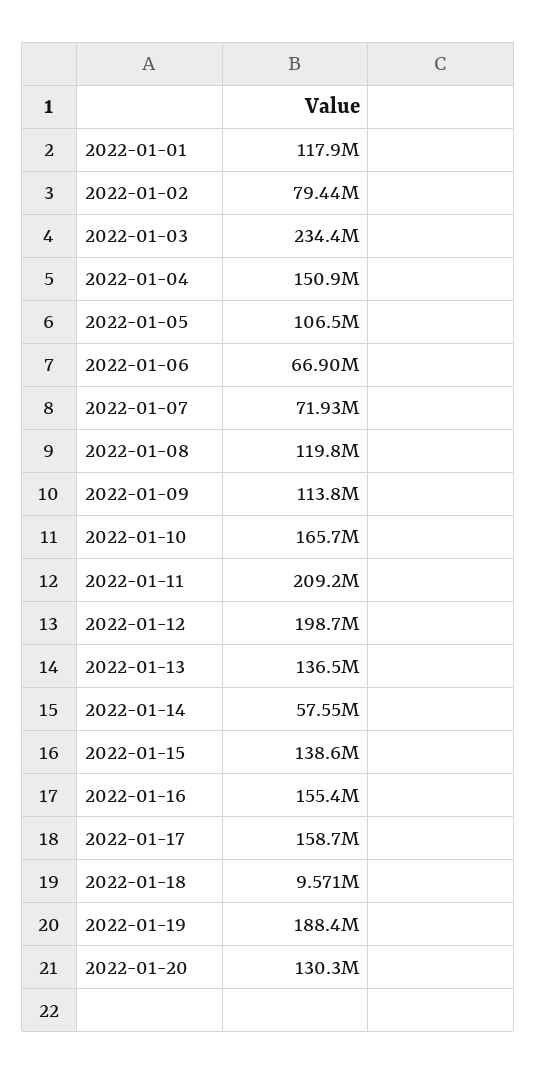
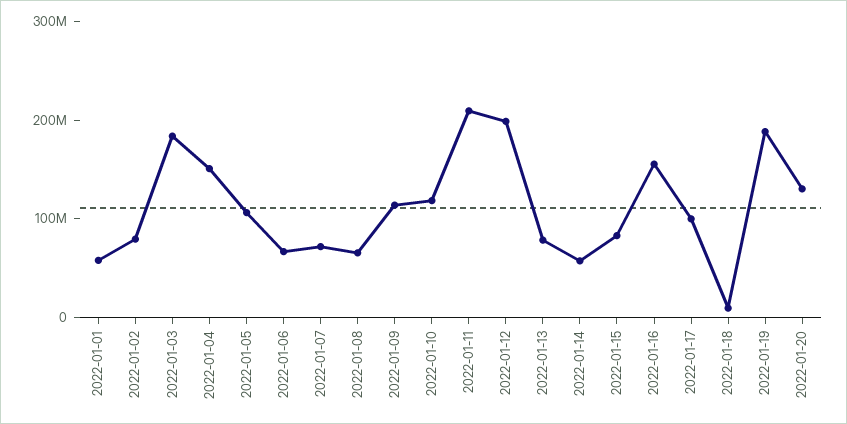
  {
-   "2022-01-01": 117900000,
+   "2022-01-01": 60000000,
    "2022-01-02": 79440000,
-   "2022-01-03": 234400000,
+   "2022-01-03": 180000000,
    "2022-01-04": 150900000,
    "2022-01-05": 106500000,
    "2022-01-06": 66900000,
    "2022-01-07": 71930000,
-   "2022-01-08": 119800000,
+   "2022-01-08": 60000000,
    "2022-01-09": 113800000,
-   "2022-01-10": 165700000,
+   "2022-01-10": 120000000,
    "2022-01-11": 209200000,
    "2022-01-12": 198700000,
-   "2022-01-13": 136500000,
+   "2022-01-13": 80000000,
    "2022-01-14": 57550000,
-   "2022-01-15": 138600000,
+   "2022-01-15": 80000000,
    "2022-01-16": 155400000,
-   "2022-01-17": 158700000,
+   "2022-01-17": 100000000,
    "2022-01-18": 9571000,
    "2022-01-19": 188400000,
    "2022-01-20": 130300000
  }

